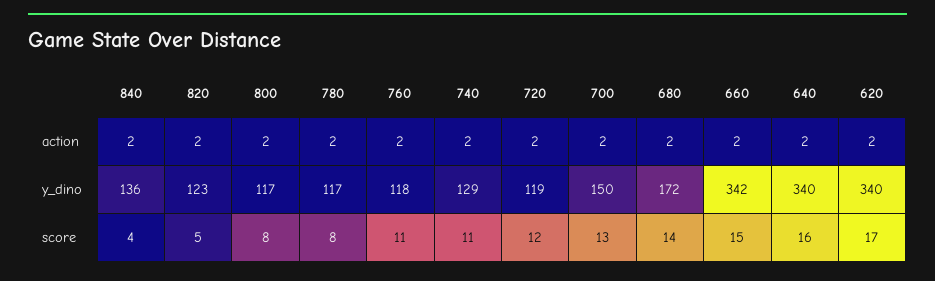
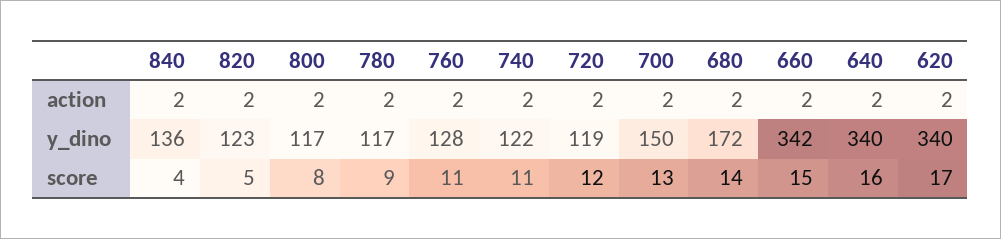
  {
    "840": {
      "action": 2,
      "y_dino": 136,
      "score": 4
    },
    "820": {
      "action": 2,
      "y_dino": 123,
      "score": 5
    },
    "800": {
      "action": 2,
      "y_dino": 117,
      "score": 8
    },
    "780": {
      "action": 2,
      "y_dino": 117,
-     "score": 8
+     "score": 9
    },
    "760": {
      "action": 2,
-     "y_dino": 118,
+     "y_dino": 128,
      "score": 11
    },
    "740": {
      "action": 2,
-     "y_dino": 129,
+     "y_dino": 122,
      "score": 11
    },
    "720": {
      "action": 2,
      "y_dino": 119,
      "score": 12
    },
    "700": {
      "action": 2,
      "y_dino": 150,
      "score": 13
    },
    "680": {
      "action": 2,
      "y_dino": 172,
      "score": 14
    },
    "660": {
      "action": 2,
      "y_dino": 342,
      "score": 15
    },
    "640": {
      "action": 2,
      "y_dino": 340,
      "score": 16
    },
    "620": {
      "action": 2,
      "y_dino": 340,
      "score": 17
    }
  }

